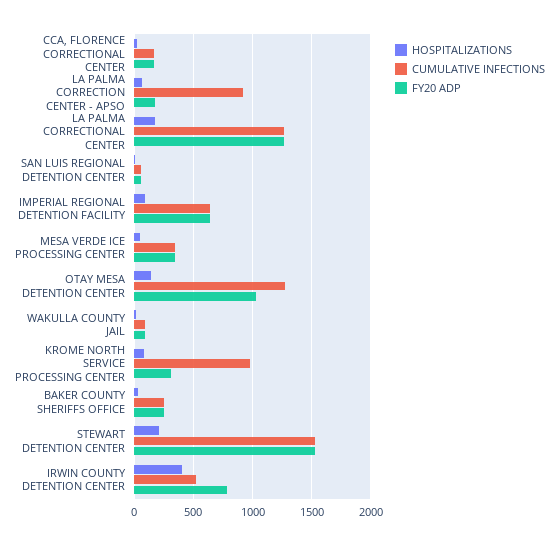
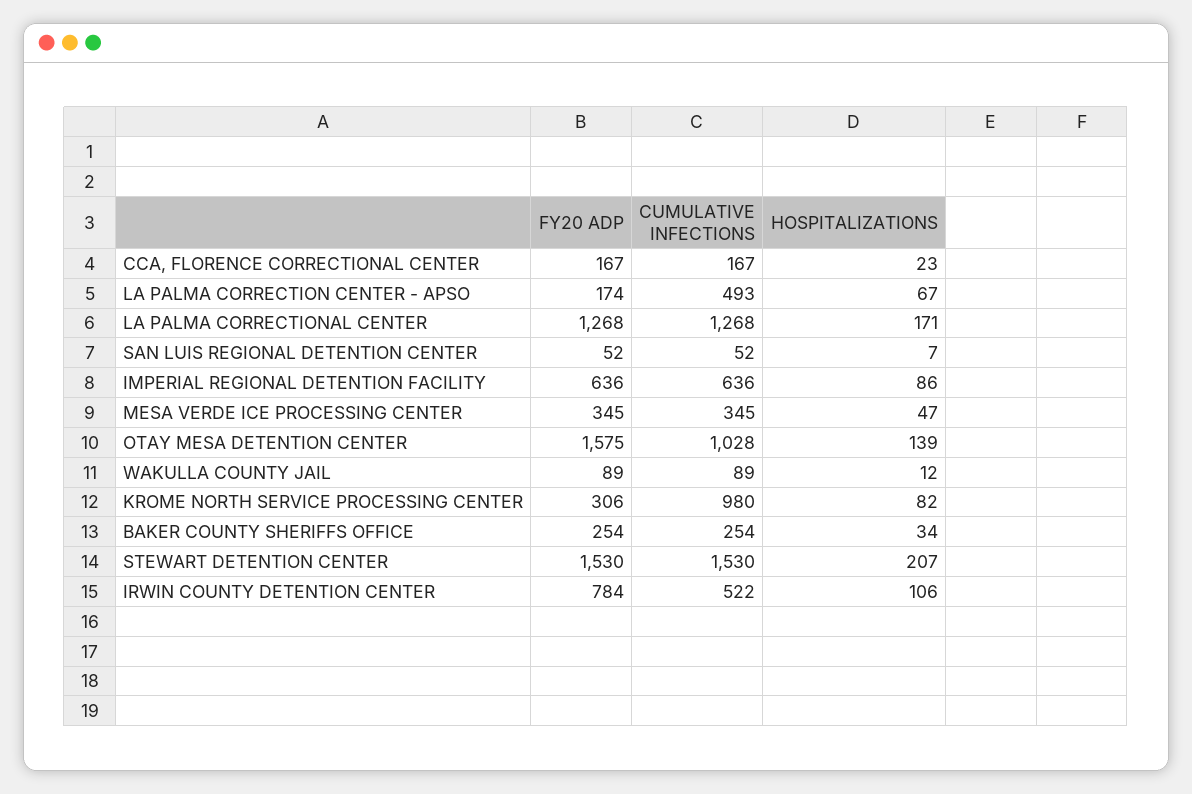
  {
    "HOSPITALIZATIONS": {
      "CCA, FLORENCE CORRECTIONAL CENTER": 23,
      "LA PALMA CORRECTION CENTER - APSO": 67,
      "LA PALMA CORRECTIONAL CENTER": 171,
      "SAN LUIS REGIONAL DETENTION CENTER": 7,
      "IMPERIAL REGIONAL DETENTION FACILITY": 86,
      "MESA VERDE ICE PROCESSING CENTER": 47,
      "OTAY MESA DETENTION CENTER": 139,
      "WAKULLA COUNTY JAIL": 12,
      "KROME NORTH SERVICE PROCESSING CENTER": 82,
      "BAKER COUNTY SHERIFFS OFFICE": 34,
      "STEWART DETENTION CENTER": 207,
-     "IRWIN COUNTY DETENTION CENTER": 400
+     "IRWIN COUNTY DETENTION CENTER": 106
    },
    "CUMULATIVE INFECTIONS": {
      "CCA, FLORENCE CORRECTIONAL CENTER": 167,
-     "LA PALMA CORRECTION CENTER - APSO": 900,
+     "LA PALMA CORRECTION CENTER - APSO": 493,
      "LA PALMA CORRECTIONAL CENTER": 1268,
      "SAN LUIS REGIONAL DETENTION CENTER": 52,
      "IMPERIAL REGIONAL DETENTION FACILITY": 636,
      "MESA VERDE ICE PROCESSING CENTER": 345,
-     "OTAY MESA DETENTION CENTER": 1300,
+     "OTAY MESA DETENTION CENTER": 1028,
      "WAKULLA COUNTY JAIL": 89,
      "KROME NORTH SERVICE PROCESSING CENTER": 980,
      "BAKER COUNTY SHERIFFS OFFICE": 254,
      "STEWART DETENTION CENTER": 1530,
      "IRWIN COUNTY DETENTION CENTER": 522
    },
    "FY20 ADP": {
      "CCA, FLORENCE CORRECTIONAL CENTER": 167,
      "LA PALMA CORRECTION CENTER - APSO": 174,
      "LA PALMA CORRECTIONAL CENTER": 1268,
      "SAN LUIS REGIONAL DETENTION CENTER": 52,
      "IMPERIAL REGIONAL DETENTION FACILITY": 636,
      "MESA VERDE ICE PROCESSING CENTER": 345,
-     "OTAY MESA DETENTION CENTER": 1000,
+     "OTAY MESA DETENTION CENTER": 1575,
      "WAKULLA COUNTY JAIL": 89,
      "KROME NORTH SERVICE PROCESSING CENTER": 306,
      "BAKER COUNTY SHERIFFS OFFICE": 254,
      "STEWART DETENTION CENTER": 1530,
      "IRWIN COUNTY DETENTION CENTER": 784
    }
  }

